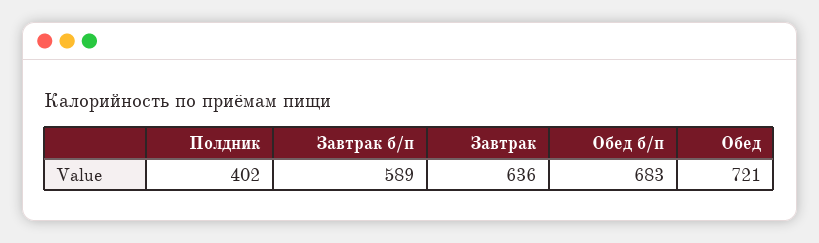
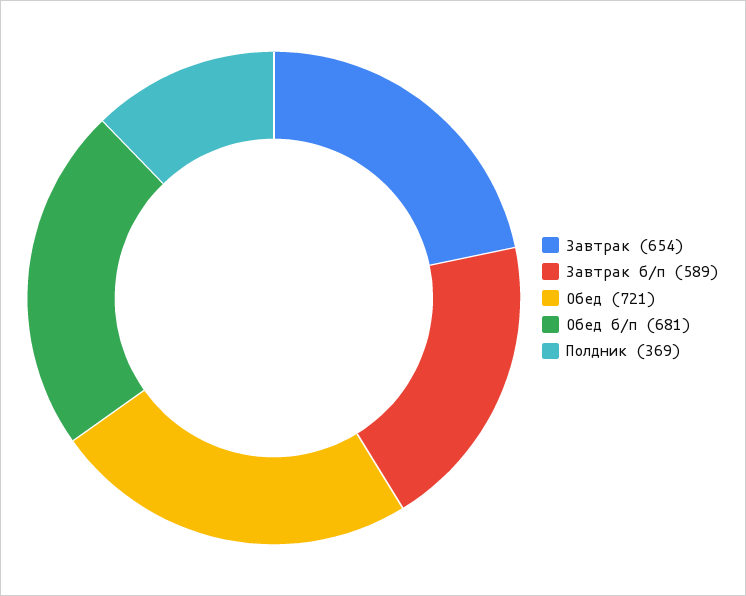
  {
-   "Полдник": 402,
+   "Полдник": 369,
    "Завтрак б/п": 589,
-   "Завтрак": 636,
+   "Завтрак": 654,
-   "Обед б/п": 683,
+   "Обед б/п": 681,
    "Обед": 721
  }

